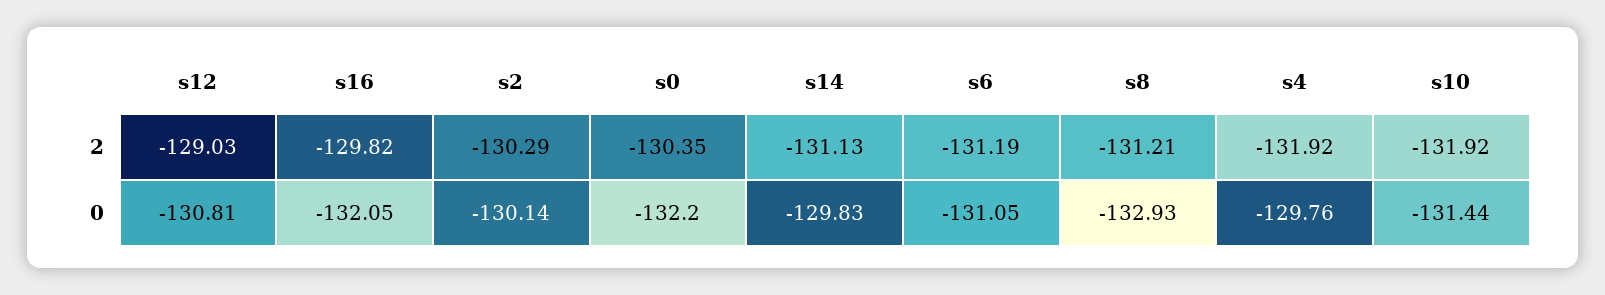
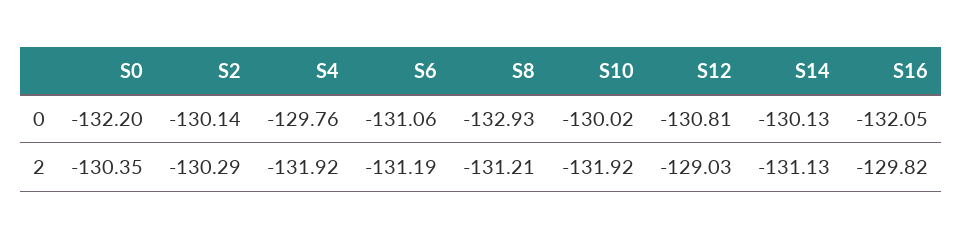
  {
    "s12": {
      "2": -129.03,
      "0": -130.81
    },
    "s16": {
      "2": -129.82,
      "0": -132.05
    },
    "s2": {
      "2": -130.29,
      "0": -130.14
    },
    "s0": {
      "2": -130.35,
      "0": -132.2
    },
    "s14": {
      "2": -131.13,
-     "0": -129.83
+     "0": -130.13
    },
    "s6": {
      "2": -131.19,
-     "0": -131.05
+     "0": -131.06
    },
    "s8": {
      "2": -131.21,
      "0": -132.93
    },
    "s4": {
      "2": -131.92,
      "0": -129.76
    },
    "s10": {
      "2": -131.92,
-     "0": -131.44
+     "0": -130.02
    }
  }

